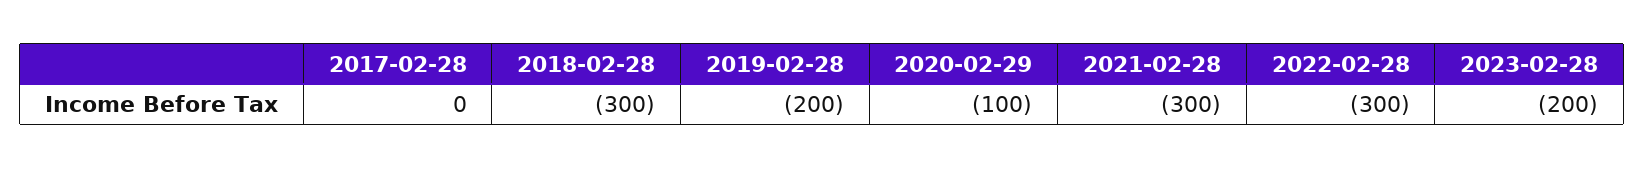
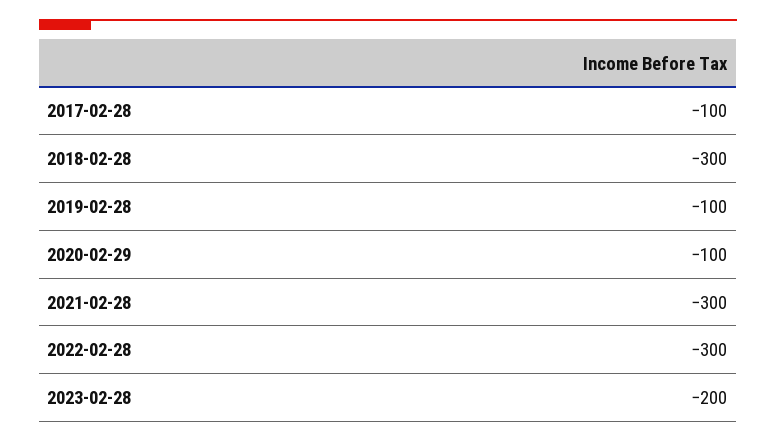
  {
-   "2017-02-28": 0,
+   "2017-02-28": -100,
    "2018-02-28": -300,
-   "2019-02-28": -200,
+   "2019-02-28": -100,
    "2020-02-29": -100,
    "2021-02-28": -300,
    "2022-02-28": -300,
    "2023-02-28": -200
  }

